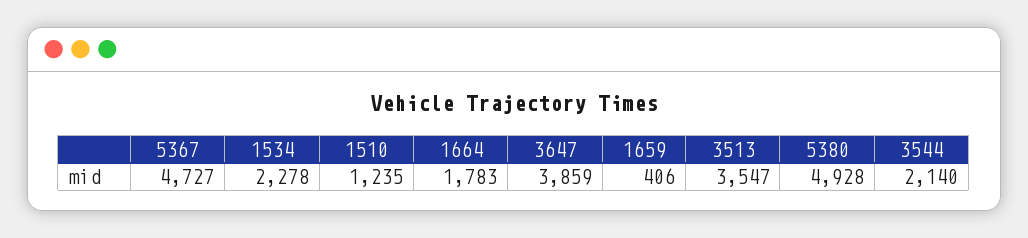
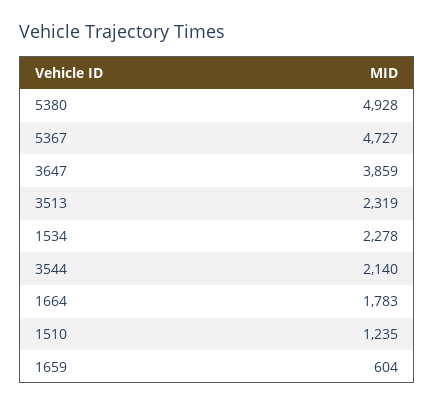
  {
    "5367": 4727,
    "1534": 2278,
    "1510": 1235,
    "1664": 1783,
    "3647": 3859,
-   "1659": 406,
+   "1659": 604,
-   "3513": 3547,
+   "3513": 2319,
    "5380": 4928,
    "3544": 2140
  }

